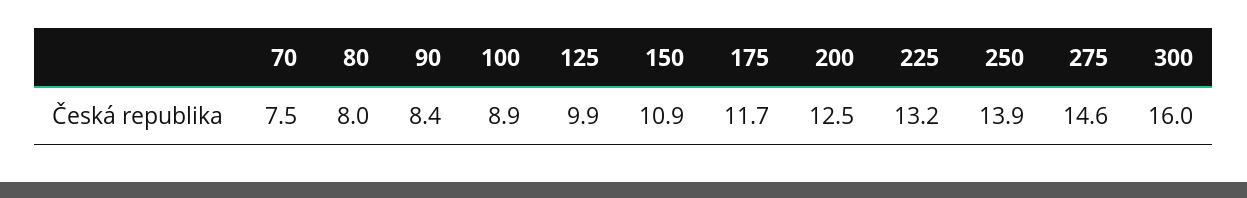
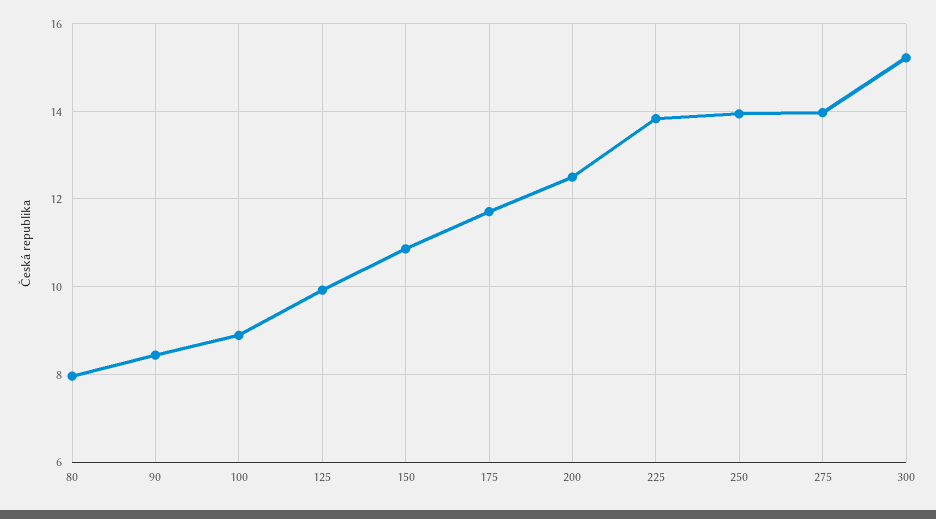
  {
-   "70": 7.5,
    "80": 8,
    "90": 8.4,
    "100": 8.9,
    "125": 9.9,
    "150": 10.9,
    "175": 11.7,
    "200": 12.5,
-   "225": 13.2,
+   "225": 13.8,
    "250": 13.9,
-   "275": 14.6,
+   "275": 14,
-   "300": 16
+   "300": 15.2
  }

